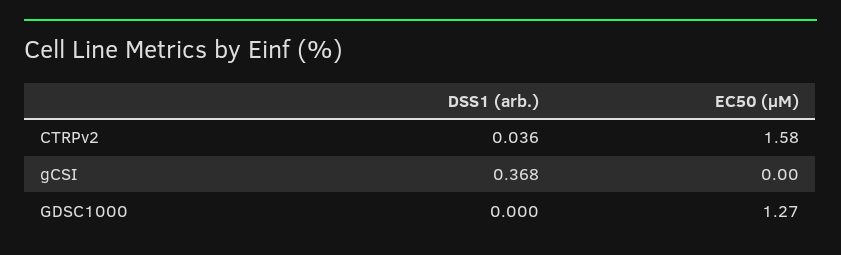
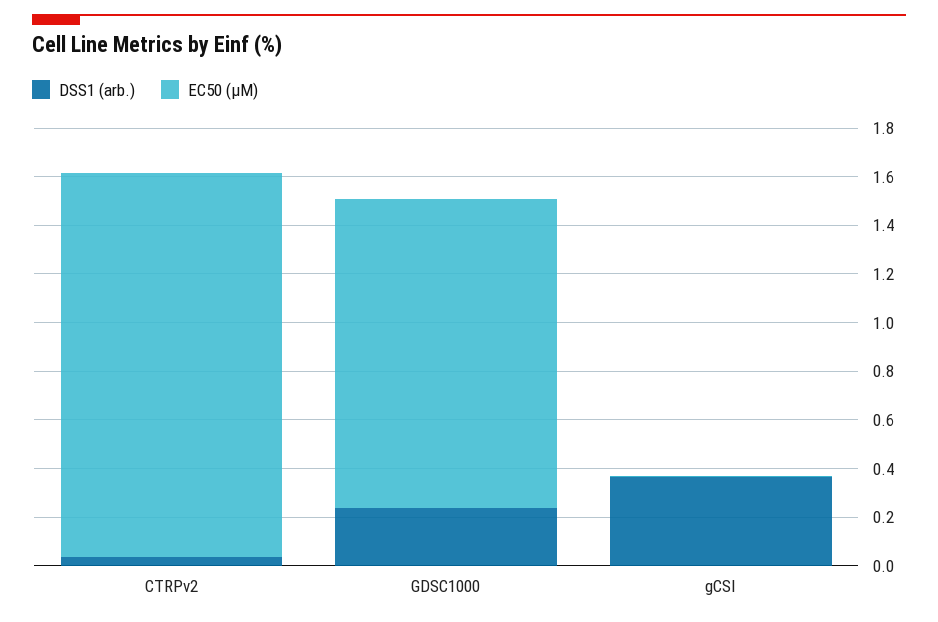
  {
    "DSS1 (arb.)": {
      "CTRPv2": 0.036,
      "gCSI": 0.368,
-     "GDSC1000": 0
+     "GDSC1000": 0.25
    },
    "EC50 (µM)": {
      "CTRPv2": 1.58,
      "gCSI": 0,
      "GDSC1000": 1.27
    }
  }

